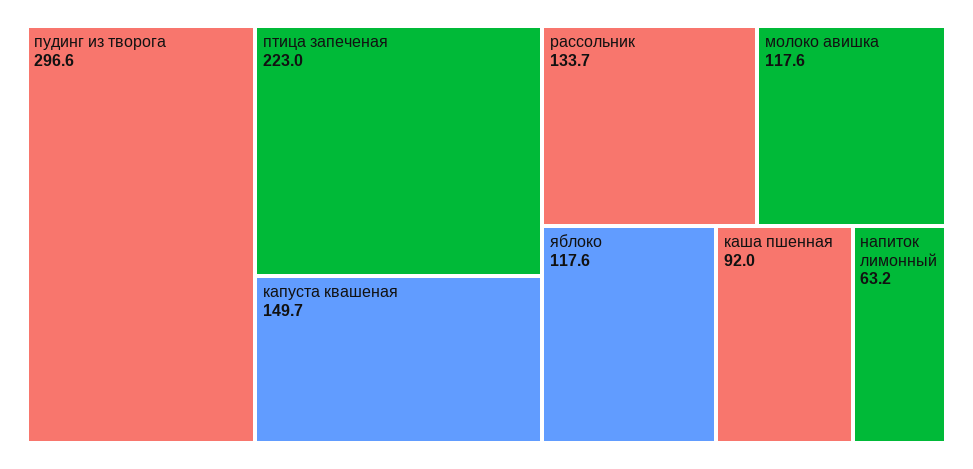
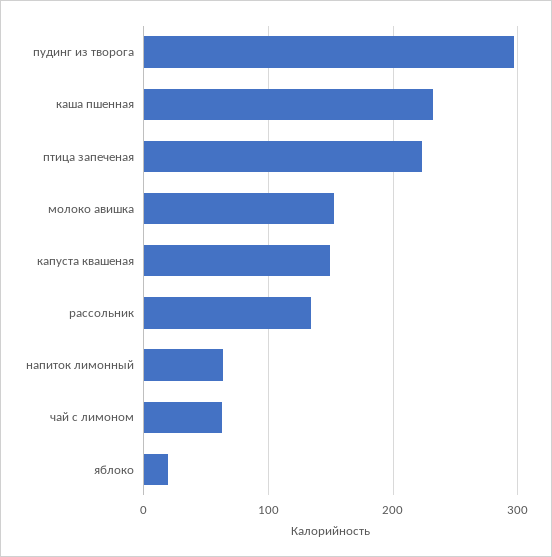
  {
    "пудинг из творога": 296.6,
    "птица запеченая": 223,
    "капуста квашеная": 149.7,
    "рассольник": 133.7,
-   "молоко авишка": 117.6,
+   "молоко авишка": 150,
-   "яблоко": 117.6,
+   "яблоко": 20,
-   "каша пшенная": 92,
+   "каша пшенная": 230,
-   "напиток лимонный": 63.2
+   "напиток лимонный": 63.2,
+   "чай с лимоном": 60
  }

